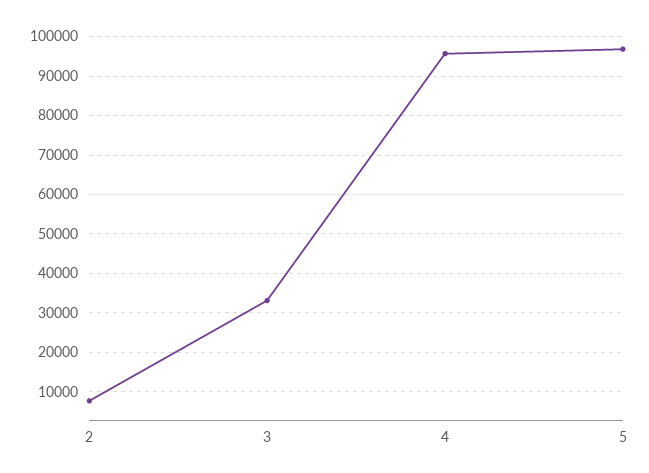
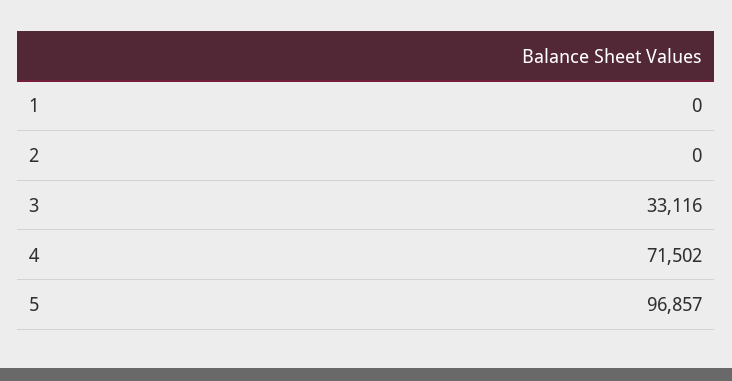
  {
-   "2": 8000,
+   "2": 0,
    "3": 33116,
-   "4": 96000,
+   "4": 71502,
-   "5": 96857
+   "5": 96857,
+   "1": 0
  }

